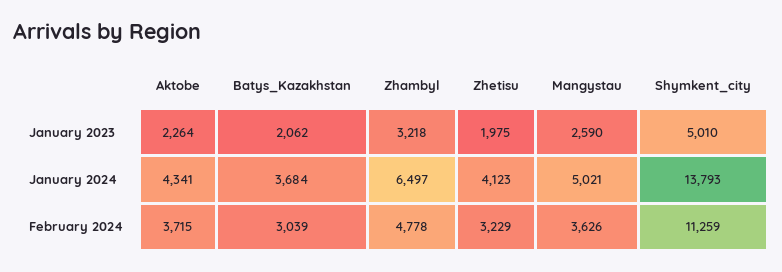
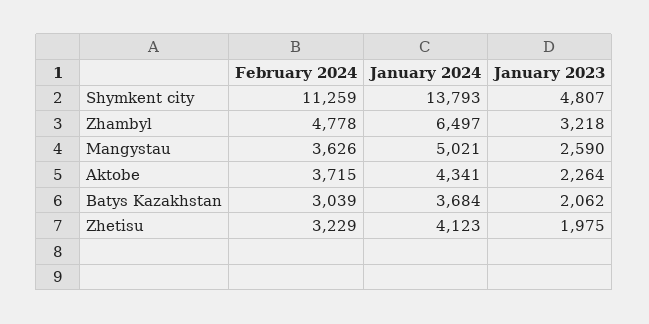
  {
    "Aktobe": {
      "January 2023": 2264,
      "January 2024": 4341,
      "February 2024": 3715
    },
    "Batys_Kazakhstan": {
      "January 2023": 2062,
      "January 2024": 3684,
      "February 2024": 3039
    },
    "Zhambyl": {
      "January 2023": 3218,
      "January 2024": 6497,
      "February 2024": 4778
    },
    "Zhetisu": {
      "January 2023": 1975,
      "January 2024": 4123,
      "February 2024": 3229
    },
    "Mangystau": {
      "January 2023": 2590,
      "January 2024": 5021,
      "February 2024": 3626
    },
    "Shymkent_city": {
-     "January 2023": 5010,
+     "January 2023": 4807,
      "January 2024": 13793,
      "February 2024": 11259
    }
  }

